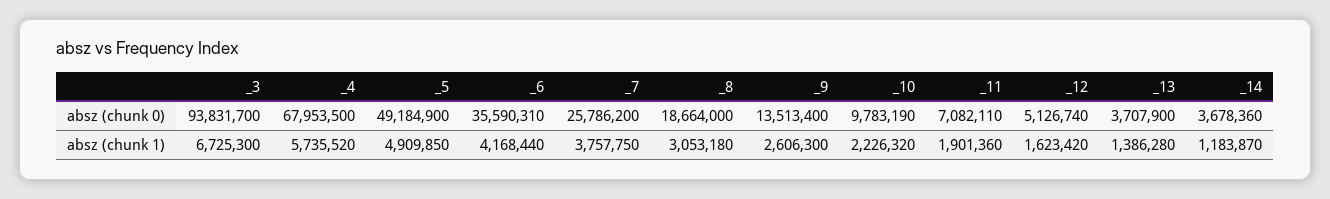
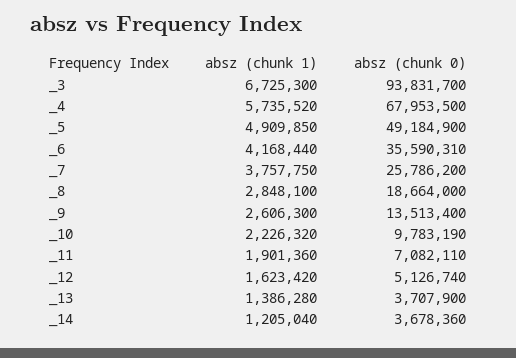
  {
    "_3": {
      "absz (chunk 0)": 93831700,
      "absz (chunk 1)": 6725300
    },
    "_4": {
      "absz (chunk 0)": 67953500,
      "absz (chunk 1)": 5735520
    },
    "_5": {
      "absz (chunk 0)": 49184900,
      "absz (chunk 1)": 4909850
    },
    "_6": {
      "absz (chunk 0)": 35590310,
      "absz (chunk 1)": 4168440
    },
    "_7": {
      "absz (chunk 0)": 25786200,
      "absz (chunk 1)": 3757750
    },
    "_8": {
      "absz (chunk 0)": 18664000,
-     "absz (chunk 1)": 3053180
+     "absz (chunk 1)": 2848100
    },
    "_9": {
      "absz (chunk 0)": 13513400,
      "absz (chunk 1)": 2606300
    },
    "_10": {
      "absz (chunk 0)": 9783190,
      "absz (chunk 1)": 2226320
    },
    "_11": {
      "absz (chunk 0)": 7082110,
      "absz (chunk 1)": 1901360
    },
    "_12": {
      "absz (chunk 0)": 5126740,
      "absz (chunk 1)": 1623420
    },
    "_13": {
      "absz (chunk 0)": 3707900,
      "absz (chunk 1)": 1386280
    },
    "_14": {
      "absz (chunk 0)": 3678360,
-     "absz (chunk 1)": 1183870
+     "absz (chunk 1)": 1205040
    }
  }

